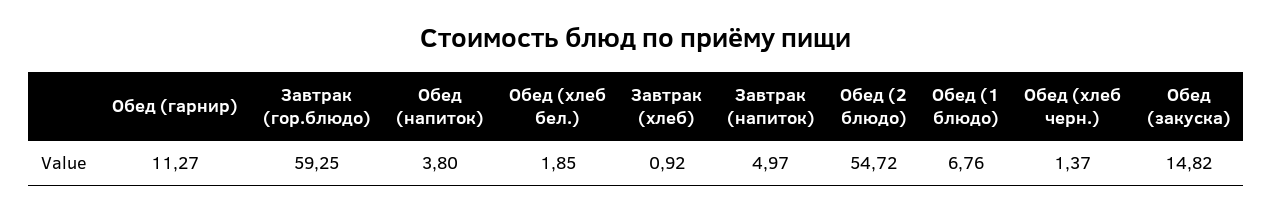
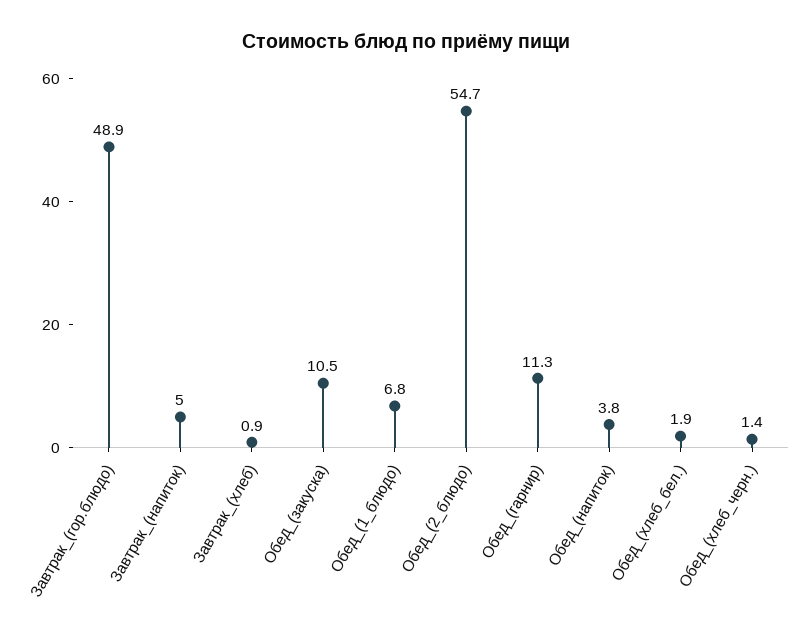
  {
    "Обед (гарнир)": 11.27,
-   "Завтрак (гор.блюдо)": 59.25,
+   "Завтрак (гор.блюдо)": 48.9,
    "Обед (напиток)": 3.8,
    "Обед (хлеб бел.)": 1.85,
    "Завтрак (хлеб)": 0.92,
    "Завтрак (напиток)": 4.97,
    "Обед (2 блюдо)": 54.72,
    "Обед (1 блюдо)": 6.76,
    "Обед (хлеб черн.)": 1.37,
-   "Обед (закуска)": 14.82
+   "Обед (закуска)": 10.5
  }

